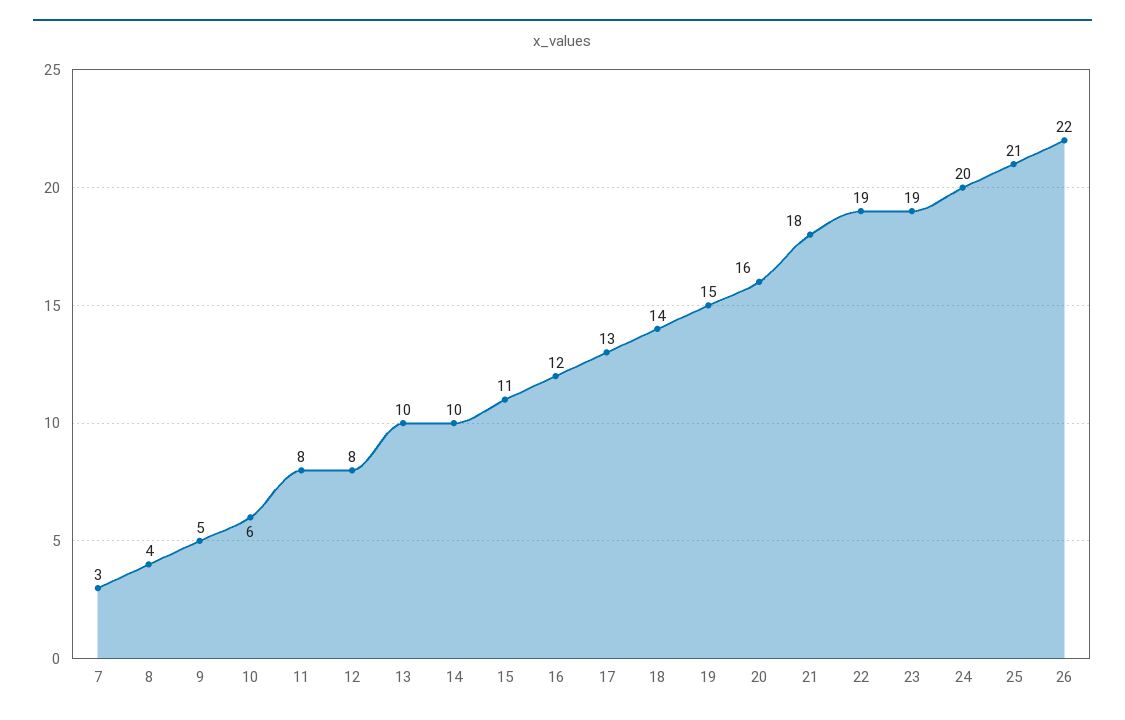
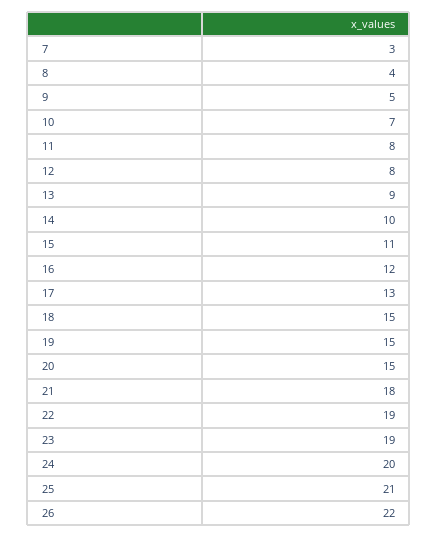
  {
    "7": 3,
    "8": 4,
    "9": 5,
-   "10": 6,
+   "10": 7,
    "11": 8,
    "12": 8,
-   "13": 10,
+   "13": 9,
    "14": 10,
    "15": 11,
    "16": 12,
    "17": 13,
-   "18": 14,
+   "18": 15,
    "19": 15,
-   "20": 16,
+   "20": 15,
    "21": 18,
    "22": 19,
    "23": 19,
    "24": 20,
    "25": 21,
    "26": 22
  }

